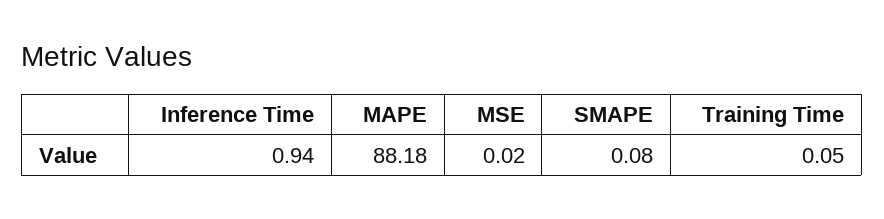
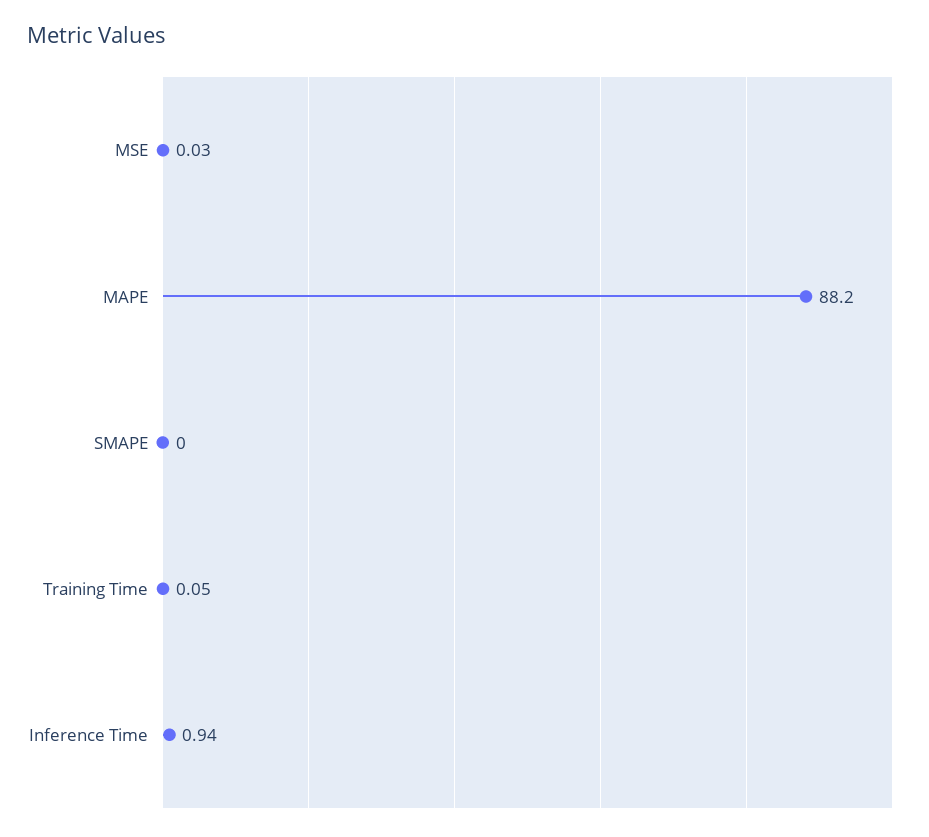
  {
    "Inference Time": 0.94,
-   "MAPE": 88.18,
+   "MAPE": 88.2,
-   "MSE": 0.02,
+   "MSE": 0.03,
-   "SMAPE": 0.08,
+   "SMAPE": 0,
    "Training Time": 0.05
  }

